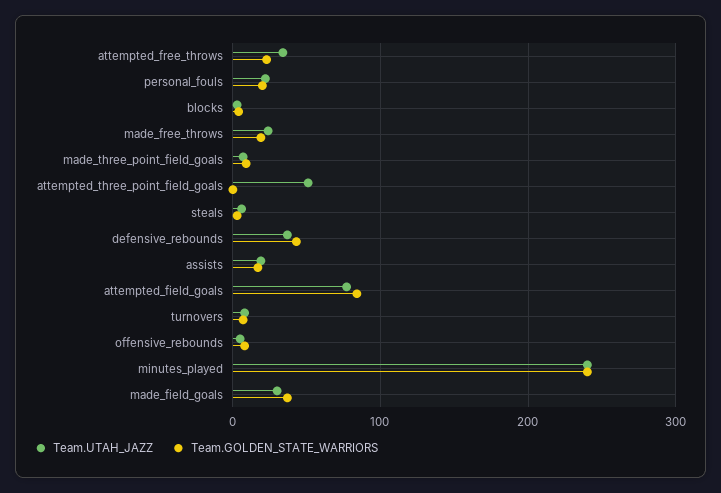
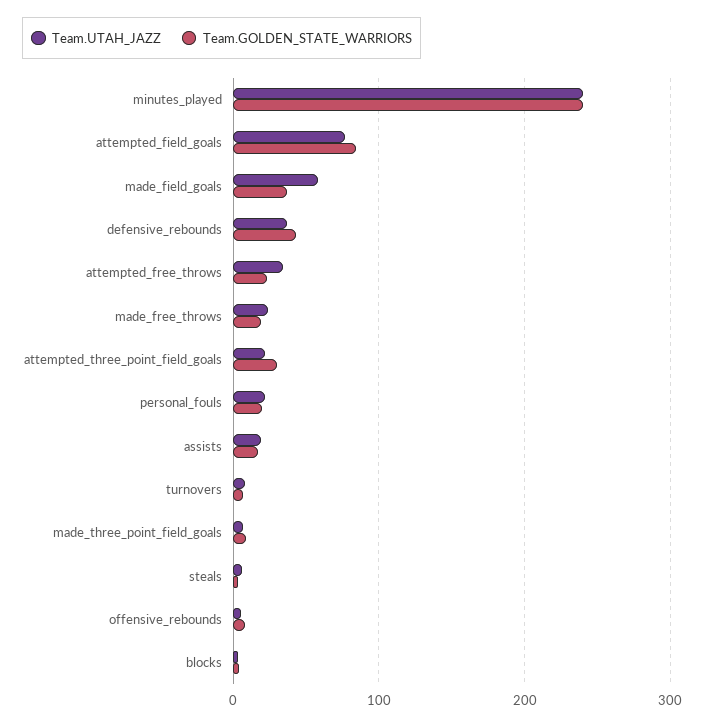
  {
    "Team.UTAH_JAZZ": {
      "attempted_free_throws": 30,
      "personal_fouls": 20,
      "blocks": 0,
      "made_free_throws": 20,
      "made_three_point_field_goals": 10,
-     "attempted_three_point_field_goals": 50,
+     "attempted_three_point_field_goals": 20,
      "steals": 10,
      "defensive_rebounds": 40,
      "assists": 20,
      "attempted_field_goals": 80,
      "turnovers": 10,
      "offensive_rebounds": 10,
      "minutes_played": 240,
-     "made_field_goals": 30
+     "made_field_goals": 60
    },
    "Team.GOLDEN_STATE_WARRIORS": {
      "attempted_free_throws": 20,
      "personal_fouls": 20,
      "blocks": 0,
      "made_free_throws": 20,
      "made_three_point_field_goals": 10,
-     "attempted_three_point_field_goals": 0,
+     "attempted_three_point_field_goals": 30,
      "steals": 0,
      "defensive_rebounds": 40,
      "assists": 20,
      "attempted_field_goals": 80,
      "turnovers": 10,
      "offensive_rebounds": 10,
      "minutes_played": 240,
      "made_field_goals": 40
    }
  }

